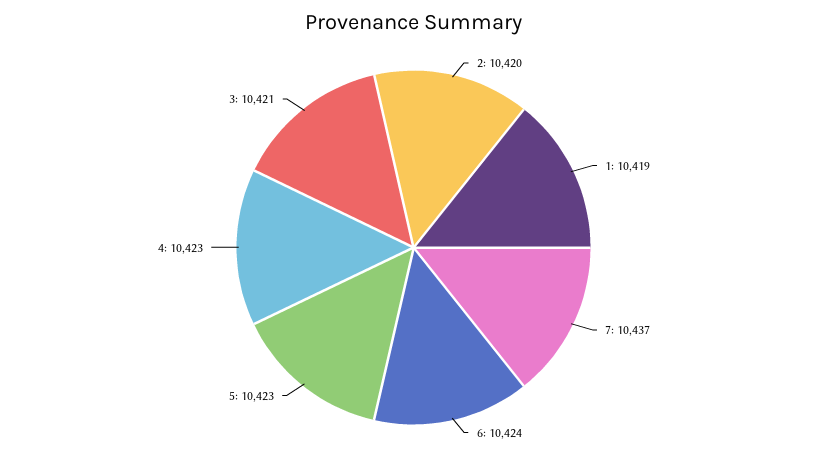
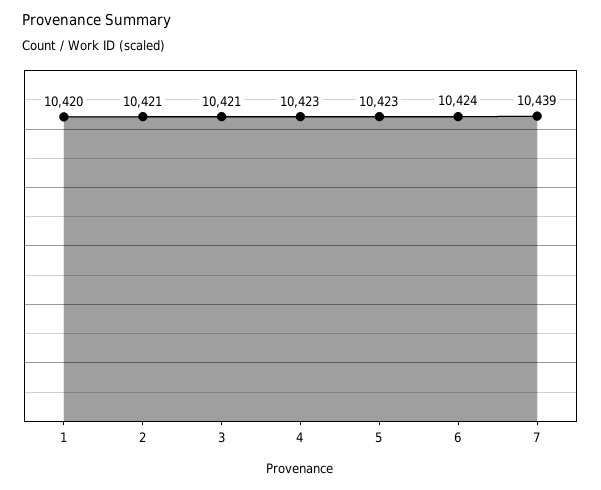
  {
-   "2": 10420,
+   "2": 10421,
-   "1": 10419,
+   "1": 10420,
-   "7": 10437,
+   "7": 10439,
    "6": 10424,
    "5": 10423,
    "4": 10423,
    "3": 10421
  }

